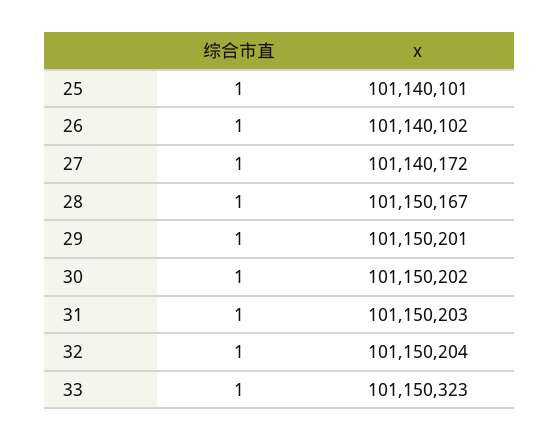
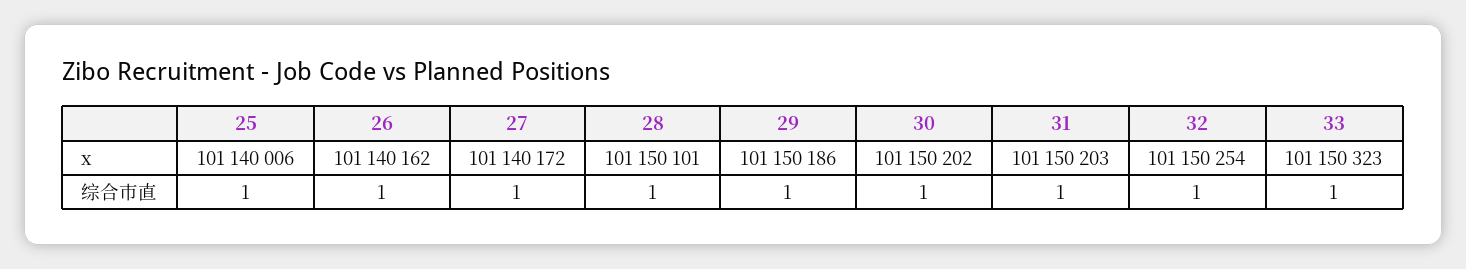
  {
    "综合市直": {
      "25": 1,
      "26": 1,
      "27": 1,
      "28": 1,
      "29": 1,
      "30": 1,
      "31": 1,
      "32": 1,
      "33": 1
    },
    "x": {
-     "25": 101140101,
+     "25": 101140006,
-     "26": 101140102,
+     "26": 101140162,
      "27": 101140172,
-     "28": 101150167,
+     "28": 101150101,
-     "29": 101150201,
+     "29": 101150186,
      "30": 101150202,
      "31": 101150203,
-     "32": 101150204,
+     "32": 101150254,
      "33": 101150323
    }
  }

